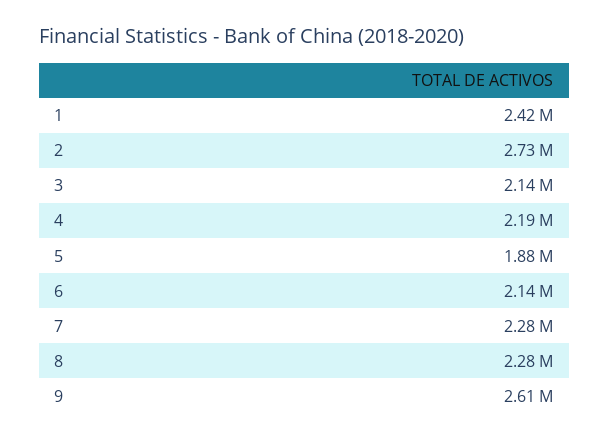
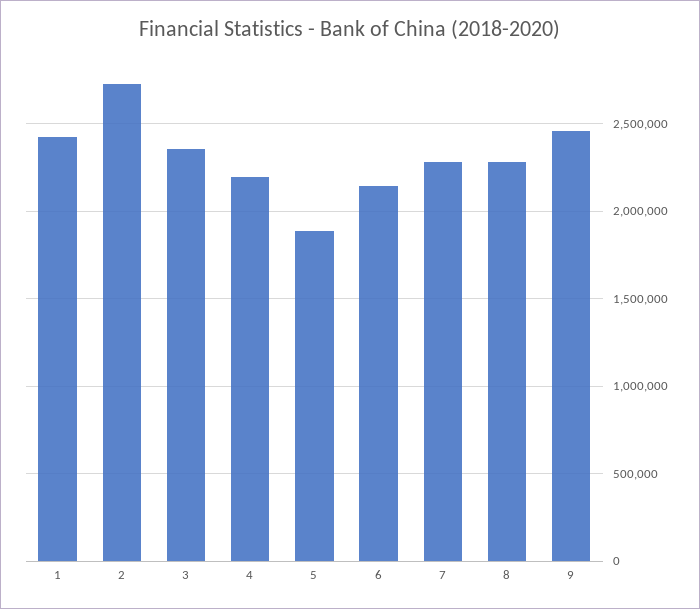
  {
    "1": 2420000,
    "2": 2730000,
-   "3": 2140000,
+   "3": 2350000,
    "4": 2190000,
    "5": 1880000,
    "6": 2140000,
    "7": 2280000,
    "8": 2280000,
-   "9": 2610000
+   "9": 2450000
  }

